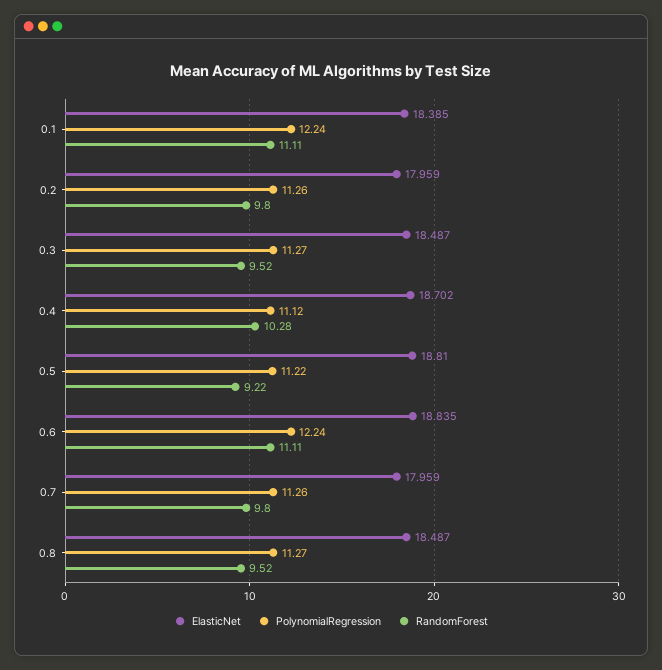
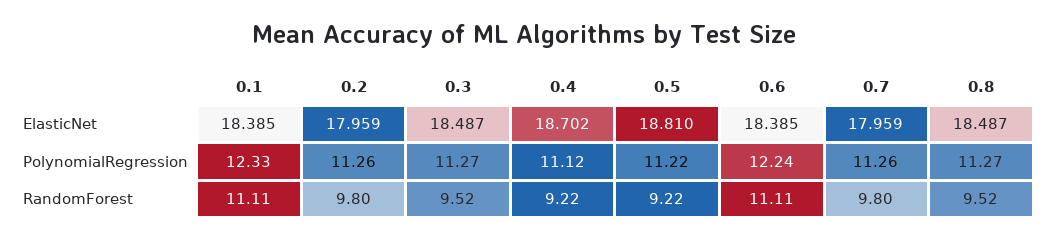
  {
    "ElasticNet": {
      "0.1": 18.385,
      "0.2": 17.959,
      "0.3": 18.487,
      "0.4": 18.702,
      "0.5": 18.81,
-     "0.6": 18.835,
+     "0.6": 18.385,
      "0.7": 17.959,
      "0.8": 18.487
    },
    "PolynomialRegression": {
-     "0.1": 12.24,
+     "0.1": 12.33,
      "0.2": 11.26,
      "0.3": 11.27,
      "0.4": 11.12,
      "0.5": 11.22,
      "0.6": 12.24,
      "0.7": 11.26,
      "0.8": 11.27
    },
    "RandomForest": {
      "0.1": 11.11,
      "0.2": 9.8,
      "0.3": 9.52,
-     "0.4": 10.28,
+     "0.4": 9.22,
      "0.5": 9.22,
      "0.6": 11.11,
      "0.7": 9.8,
      "0.8": 9.52
    }
  }

